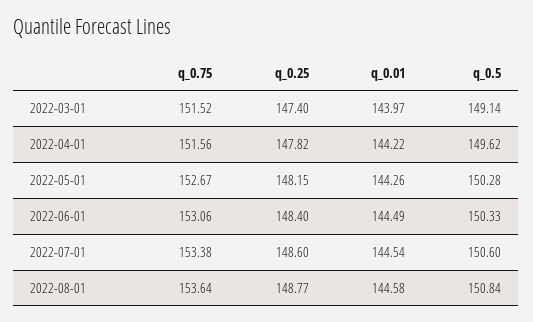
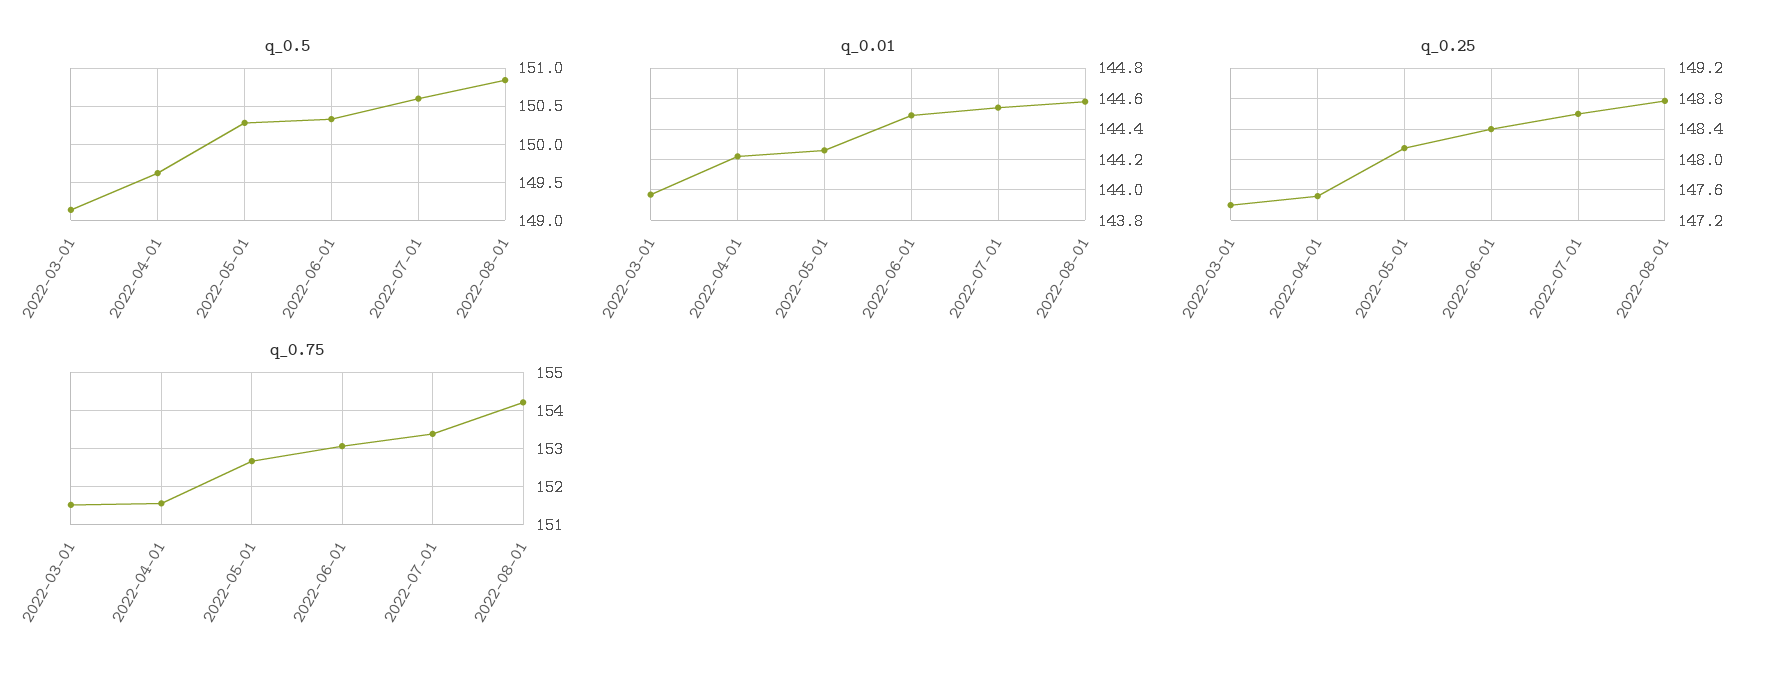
  {
    "q_0.75": {
      "2022-03-01": 151.52,
      "2022-04-01": 151.56,
      "2022-05-01": 152.67,
      "2022-06-01": 153.06,
      "2022-07-01": 153.38,
-     "2022-08-01": 153.64
+     "2022-08-01": 154.2
    },
    "q_0.25": {
      "2022-03-01": 147.4,
-     "2022-04-01": 147.82,
+     "2022-04-01": 147.5,
      "2022-05-01": 148.15,
      "2022-06-01": 148.4,
      "2022-07-01": 148.6,
      "2022-08-01": 148.77
    },
    "q_0.01": {
      "2022-03-01": 143.97,
      "2022-04-01": 144.22,
      "2022-05-01": 144.26,
      "2022-06-01": 144.49,
      "2022-07-01": 144.54,
      "2022-08-01": 144.58
    },
    "q_0.5": {
      "2022-03-01": 149.14,
      "2022-04-01": 149.62,
      "2022-05-01": 150.28,
      "2022-06-01": 150.33,
      "2022-07-01": 150.6,
      "2022-08-01": 150.84
    }
  }

